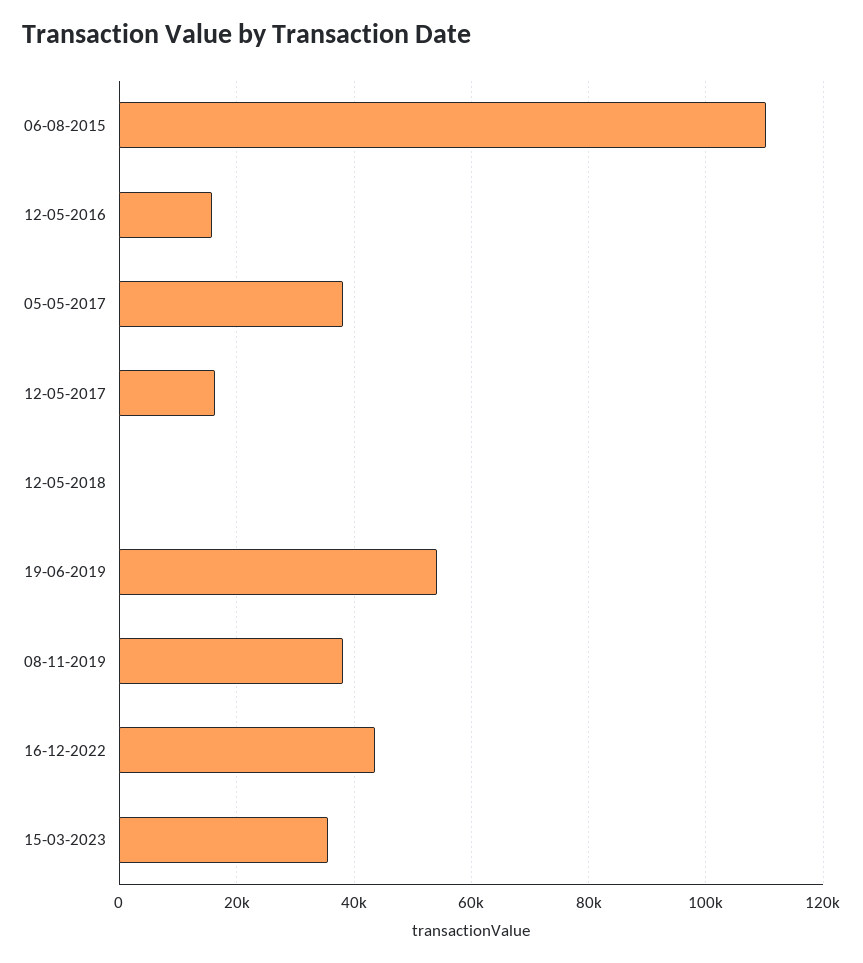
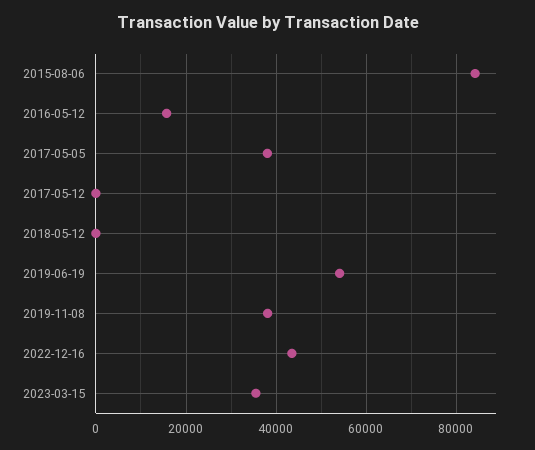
  {
-   "06-08-2015": 110000,
+   "06-08-2015": 84000,
    "12-05-2016": 16000,
    "05-05-2017": 38000,
-   "12-05-2017": 16000,
+   "12-05-2017": 0,
    "12-05-2018": 0,
    "19-06-2019": 54000,
    "08-11-2019": 38000,
    "16-12-2022": 44000,
    "15-03-2023": 36000
  }

